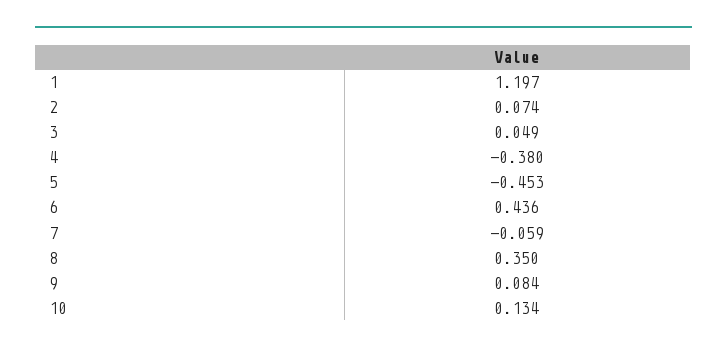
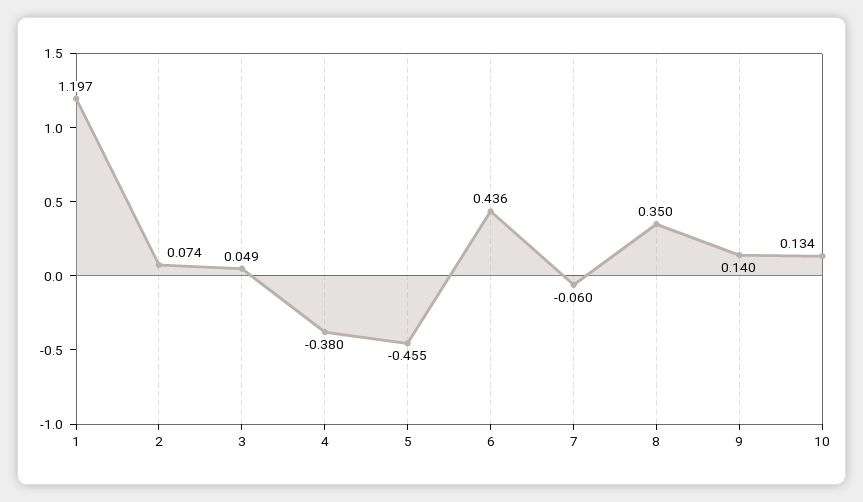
  {
    "1": 1.197,
    "2": 0.074,
    "3": 0.049,
    "4": -0.38,
-   "5": -0.453,
+   "5": -0.455,
    "6": 0.436,
-   "7": -0.059,
+   "7": -0.06,
    "8": 0.35,
-   "9": 0.084,
+   "9": 0.14,
    "10": 0.134
  }

